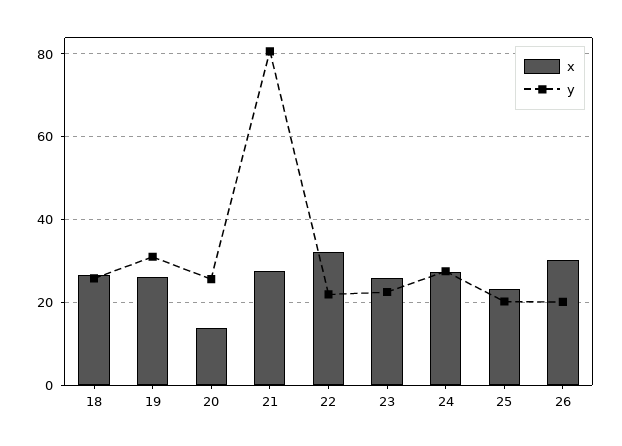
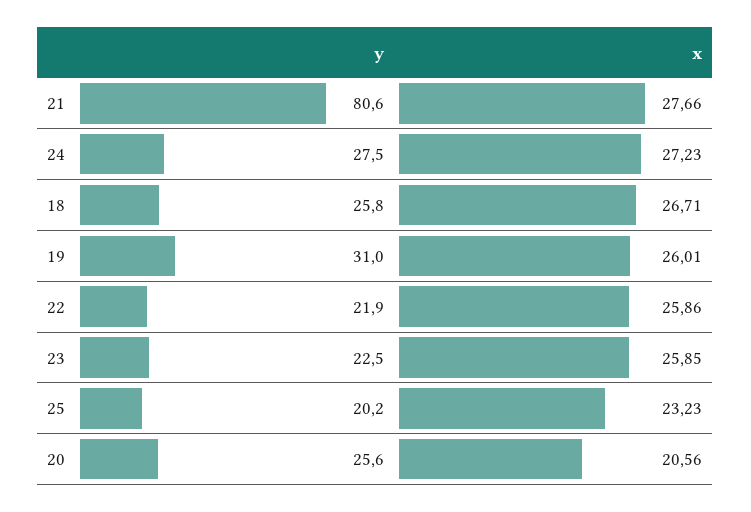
  {
    "x": {
      "18": 26.71,
      "19": 26.01,
-     "20": 14,
+     "20": 20.56,
      "21": 27.66,
-     "22": 32,
+     "22": 25.86,
      "23": 25.85,
      "24": 27.23,
-     "25": 23.23,
+     "25": 23.23
-     "26": 30
    },
    "y": {
      "18": 25.8,
      "19": 31,
      "20": 25.6,
      "21": 80.6,
      "22": 21.9,
      "23": 22.5,
      "24": 27.5,
-     "25": 20.2,
+     "25": 20.2
-     "26": 20
    }
  }

